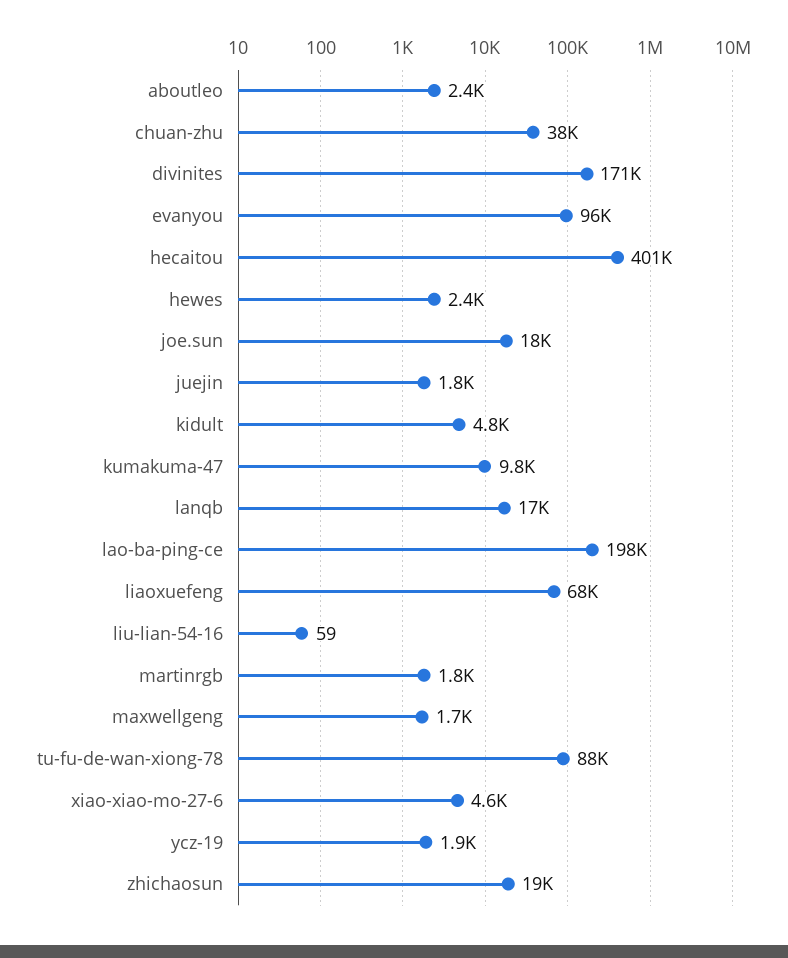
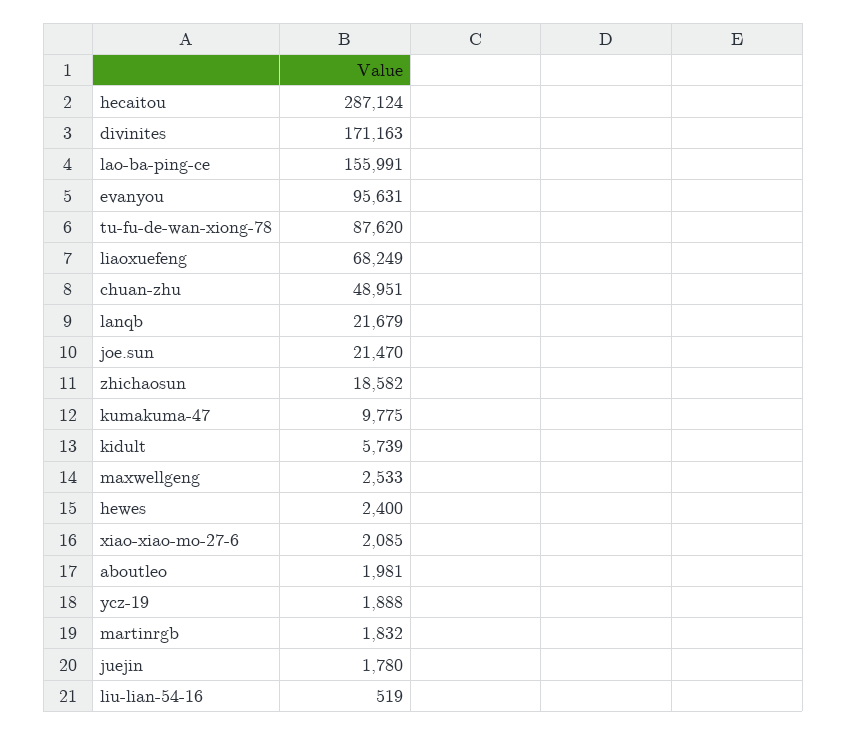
  {
-   "aboutleo": 2400,
+   "aboutleo": 1981,
-   "chuan-zhu": 38000,
+   "chuan-zhu": 48951,
    "divinites": 171163,
    "evanyou": 95631,
-   "hecaitou": 401000,
+   "hecaitou": 287124,
    "hewes": 2400,
-   "joe.sun": 18000,
+   "joe.sun": 21470,
    "juejin": 1780,
-   "kidult": 4800,
+   "kidult": 5739,
    "kumakuma-47": 9775,
-   "lanqb": 17000,
+   "lanqb": 21679,
-   "lao-ba-ping-ce": 198000,
+   "lao-ba-ping-ce": 155991,
    "liaoxuefeng": 68249,
-   "liu-lian-54-16": 59,
+   "liu-lian-54-16": 519,
    "martinrgb": 1832,
-   "maxwellgeng": 1700,
+   "maxwellgeng": 2533,
    "tu-fu-de-wan-xiong-78": 87620,
-   "xiao-xiao-mo-27-6": 4600,
+   "xiao-xiao-mo-27-6": 2085,
    "ycz-19": 1888,
    "zhichaosun": 18582
  }

